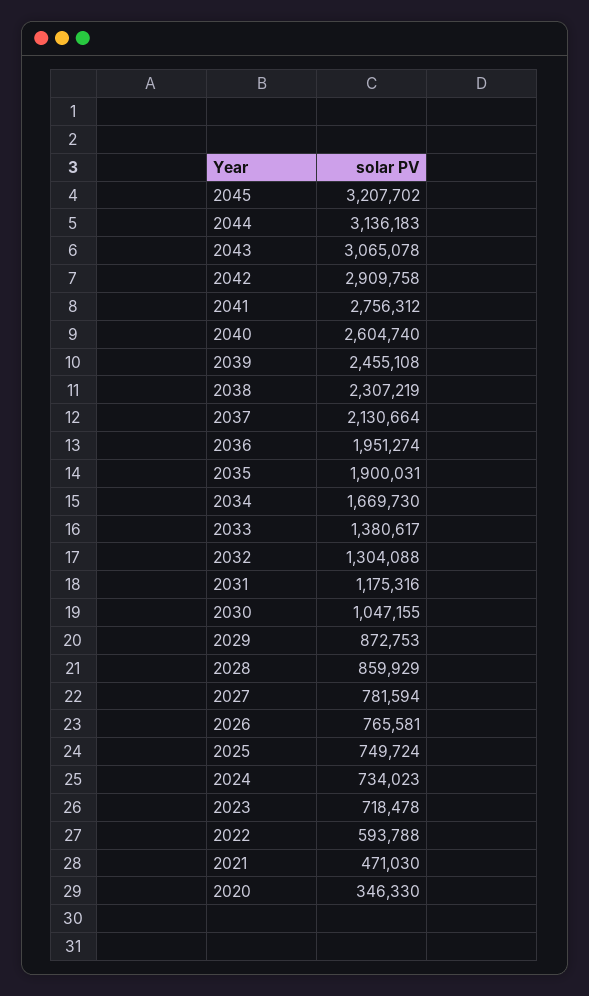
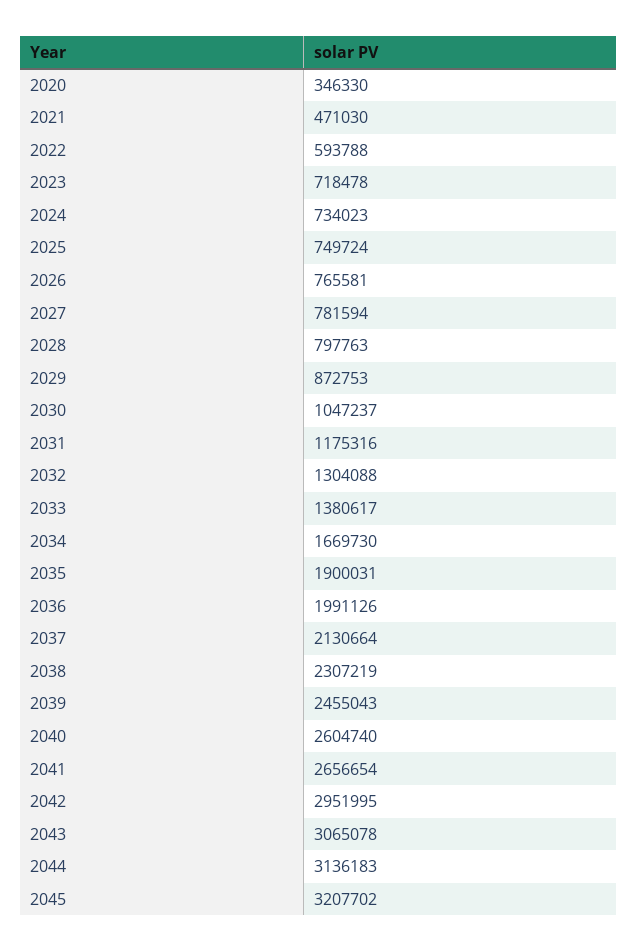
  {
    "2045": 3207702,
    "2044": 3136183,
    "2043": 3065078,
-   "2042": 2909758,
+   "2042": 2951995,
-   "2041": 2756312,
+   "2041": 2656654,
    "2040": 2604740,
-   "2039": 2455108,
+   "2039": 2455043,
    "2038": 2307219,
    "2037": 2130664,
-   "2036": 1951274,
+   "2036": 1991126,
    "2035": 1900031,
    "2034": 1669730,
    "2033": 1380617,
    "2032": 1304088,
    "2031": 1175316,
-   "2030": 1047155,
+   "2030": 1047237,
    "2029": 872753,
-   "2028": 859929,
+   "2028": 797763,
    "2027": 781594,
    "2026": 765581,
    "2025": 749724,
    "2024": 734023,
    "2023": 718478,
    "2022": 593788,
    "2021": 471030,
    "2020": 346330
  }

